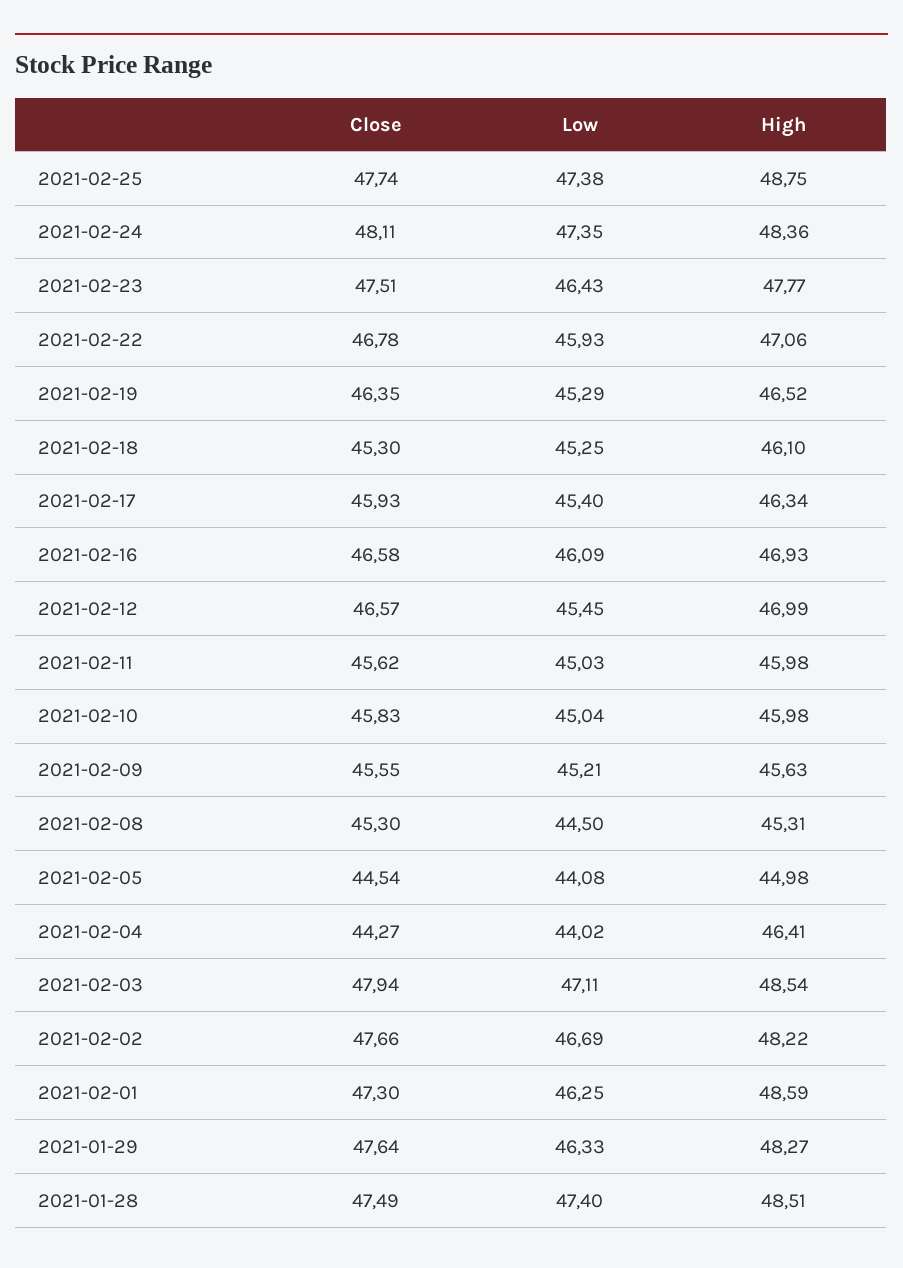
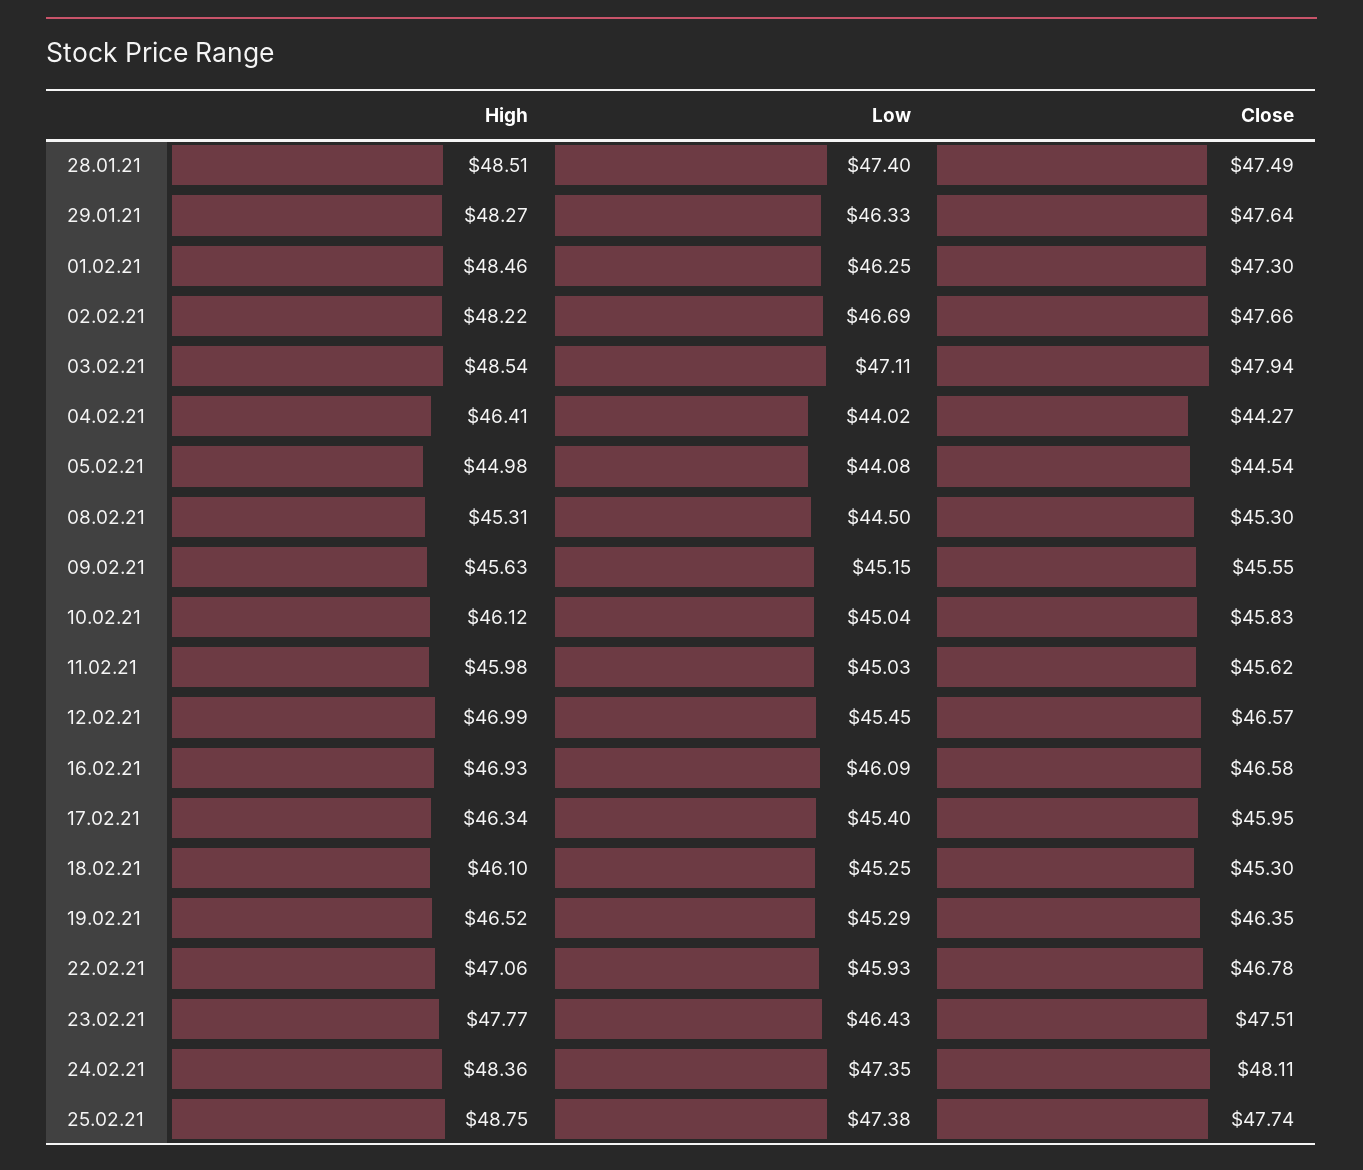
  {
    "Close": {
      "2021-02-25": 47.74,
      "2021-02-24": 48.11,
      "2021-02-23": 47.51,
      "2021-02-22": 46.78,
      "2021-02-19": 46.35,
      "2021-02-18": 45.3,
-     "2021-02-17": 45.93,
+     "2021-02-17": 45.95,
      "2021-02-16": 46.58,
      "2021-02-12": 46.57,
      "2021-02-11": 45.62,
      "2021-02-10": 45.83,
      "2021-02-09": 45.55,
      "2021-02-08": 45.3,
      "2021-02-05": 44.54,
      "2021-02-04": 44.27,
      "2021-02-03": 47.94,
      "2021-02-02": 47.66,
      "2021-02-01": 47.3,
      "2021-01-29": 47.64,
      "2021-01-28": 47.49
    },
    "Low": {
      "2021-02-25": 47.38,
      "2021-02-24": 47.35,
      "2021-02-23": 46.43,
      "2021-02-22": 45.93,
      "2021-02-19": 45.29,
      "2021-02-18": 45.25,
      "2021-02-17": 45.4,
      "2021-02-16": 46.09,
      "2021-02-12": 45.45,
      "2021-02-11": 45.03,
      "2021-02-10": 45.04,
-     "2021-02-09": 45.21,
+     "2021-02-09": 45.15,
      "2021-02-08": 44.5,
      "2021-02-05": 44.08,
      "2021-02-04": 44.02,
      "2021-02-03": 47.11,
      "2021-02-02": 46.69,
      "2021-02-01": 46.25,
      "2021-01-29": 46.33,
      "2021-01-28": 47.4
    },
    "High": {
      "2021-02-25": 48.75,
      "2021-02-24": 48.36,
      "2021-02-23": 47.77,
      "2021-02-22": 47.06,
      "2021-02-19": 46.52,
      "2021-02-18": 46.1,
      "2021-02-17": 46.34,
      "2021-02-16": 46.93,
      "2021-02-12": 46.99,
      "2021-02-11": 45.98,
-     "2021-02-10": 45.98,
+     "2021-02-10": 46.12,
      "2021-02-09": 45.63,
      "2021-02-08": 45.31,
      "2021-02-05": 44.98,
      "2021-02-04": 46.41,
      "2021-02-03": 48.54,
      "2021-02-02": 48.22,
-     "2021-02-01": 48.59,
+     "2021-02-01": 48.46,
      "2021-01-29": 48.27,
      "2021-01-28": 48.51
    }
  }

